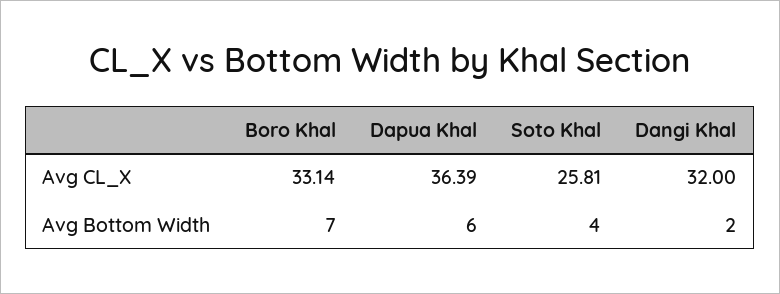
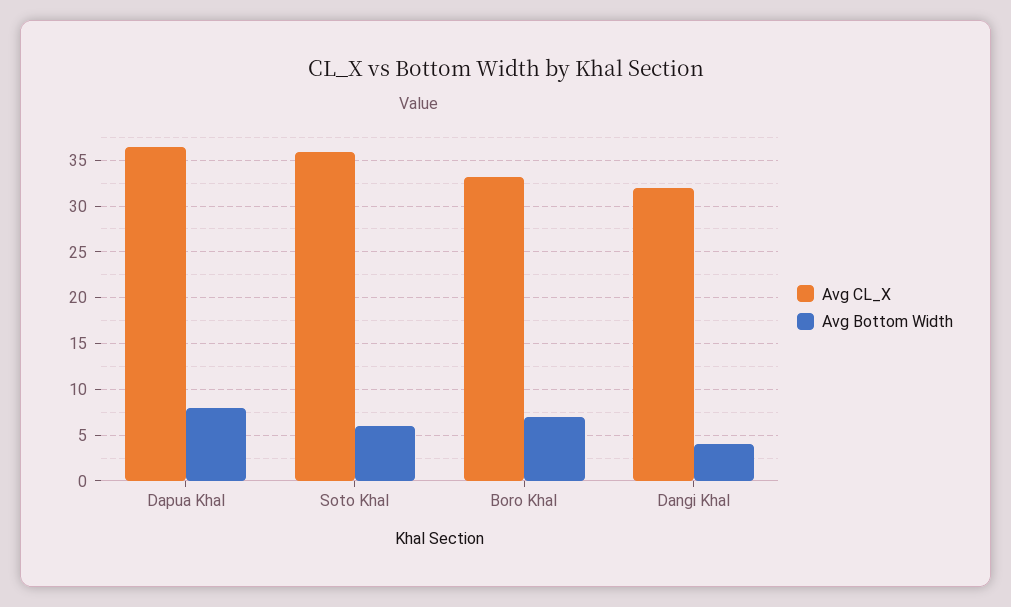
  {
    "Avg CL_X": {
      "Boro Khal": 33.14,
      "Dapua Khal": 36.39,
-     "Soto Khal": 25.81,
+     "Soto Khal": 36,
      "Dangi Khal": 32
    },
    "Avg Bottom Width": {
      "Boro Khal": 7,
-     "Dapua Khal": 6,
+     "Dapua Khal": 8,
-     "Soto Khal": 4,
+     "Soto Khal": 6,
-     "Dangi Khal": 2
+     "Dangi Khal": 4
    }
  }

